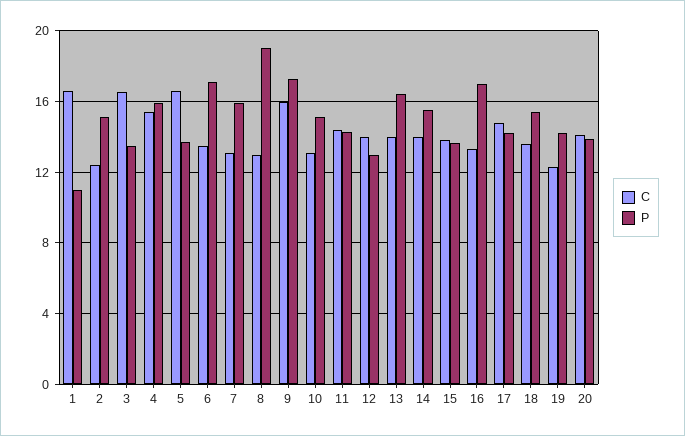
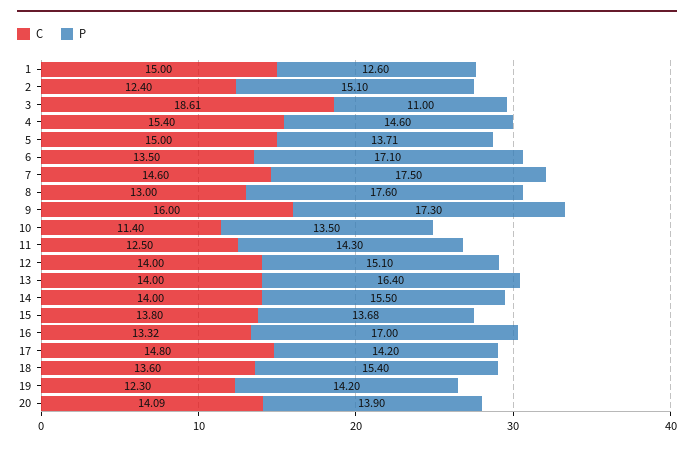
  {
    "C": {
-     "1": 16.5,
+     "1": 15,
      "2": 12.4,
-     "3": 16.5,
+     "3": 18.61,
      "4": 15.4,
-     "5": 16.5,
+     "5": 15,
      "6": 13.5,
-     "7": 13,
+     "7": 14.6,
      "8": 13,
      "9": 16,
-     "10": 13,
+     "10": 11.4,
-     "11": 14.5,
+     "11": 12.5,
      "12": 14,
      "13": 14,
      "14": 14,
      "15": 13.8,
      "16": 13.32,
      "17": 14.8,
      "18": 13.6,
      "19": 12.3,
      "20": 14.09
    },
    "P": {
-     "1": 11,
+     "1": 12.6,
      "2": 15.1,
-     "3": 13.5,
+     "3": 11,
-     "4": 16,
+     "4": 14.6,
      "5": 13.71,
      "6": 17.1,
-     "7": 16,
+     "7": 17.5,
-     "8": 19,
+     "8": 17.6,
      "9": 17.3,
-     "10": 15,
+     "10": 13.5,
      "11": 14.3,
-     "12": 13,
+     "12": 15.1,
      "13": 16.4,
      "14": 15.5,
      "15": 13.68,
      "16": 17,
      "17": 14.2,
      "18": 15.4,
      "19": 14.2,
      "20": 13.9
    }
  }

